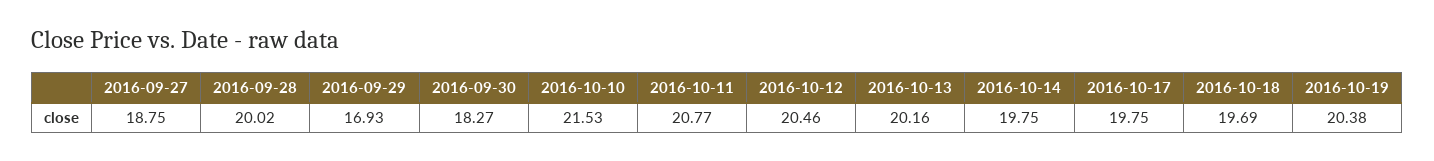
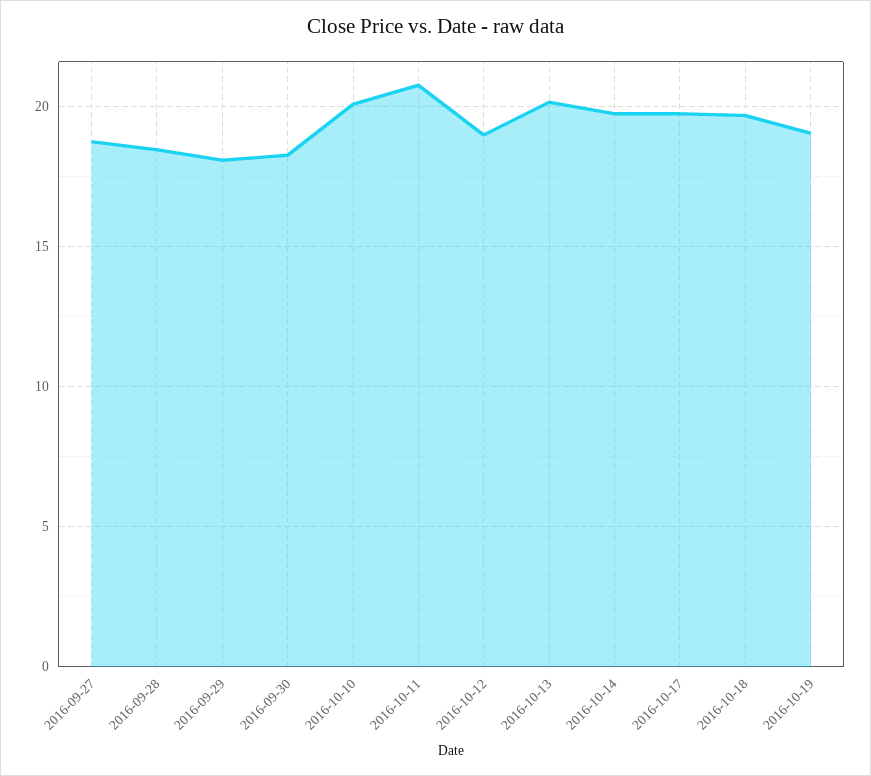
  {
    "2016-09-27": 18.75,
-   "2016-09-28": 20.02,
+   "2016-09-28": 18.5,
-   "2016-09-29": 16.93,
+   "2016-09-29": 18,
    "2016-09-30": 18.27,
-   "2016-10-10": 21.53,
+   "2016-10-10": 20,
    "2016-10-11": 20.77,
-   "2016-10-12": 20.46,
+   "2016-10-12": 19,
    "2016-10-13": 20.16,
    "2016-10-14": 19.75,
    "2016-10-17": 19.75,
    "2016-10-18": 19.69,
-   "2016-10-19": 20.38
+   "2016-10-19": 19
  }

